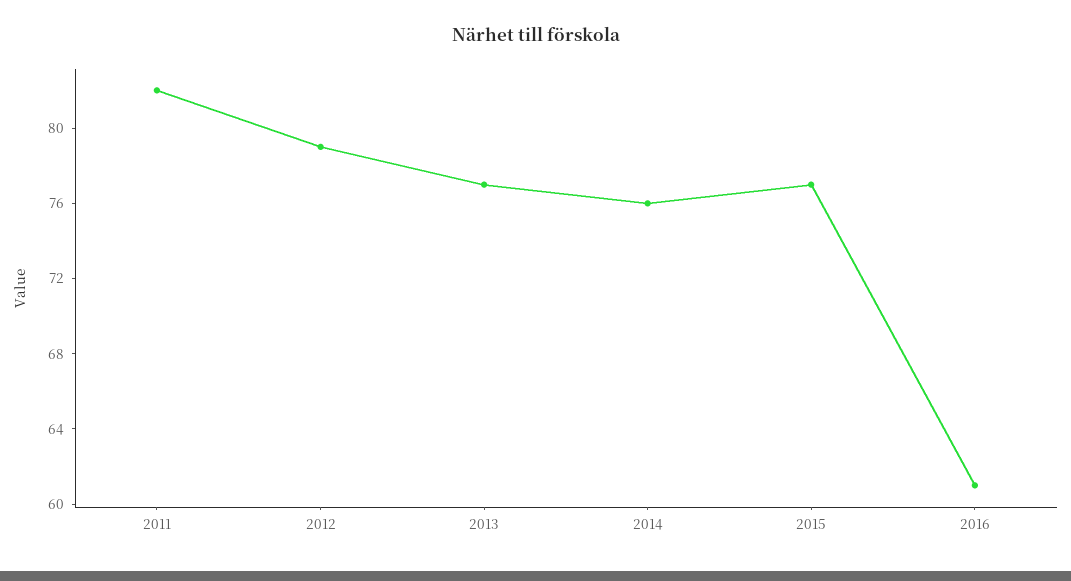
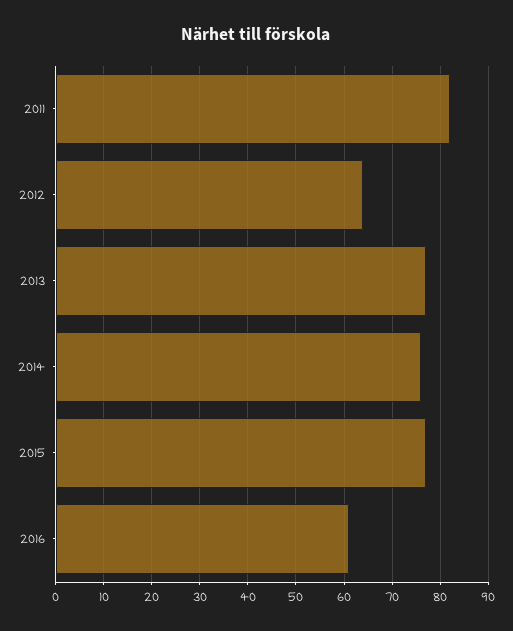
  {
    "2011": 82,
-   "2012": 79,
+   "2012": 65,
    "2013": 77,
    "2014": 76,
    "2015": 77,
    "2016": 61
  }

